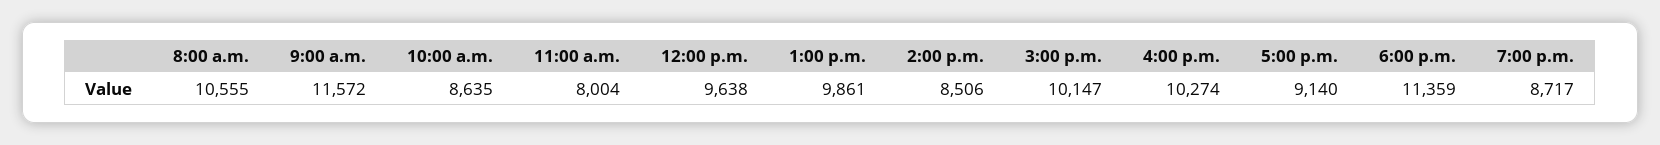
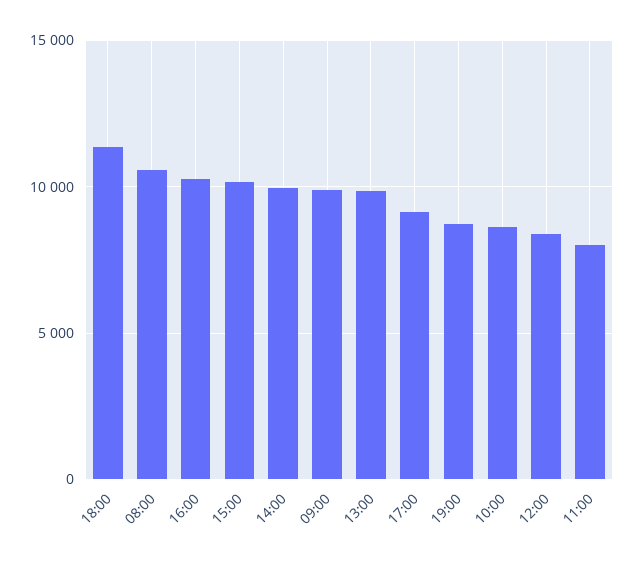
  {
    "8:00 a.m.": 10555,
-   "9:00 a.m.": 11572,
+   "9:00 a.m.": 10000,
    "10:00 a.m.": 8635,
    "11:00 a.m.": 8004,
-   "12:00 p.m.": 9638,
+   "12:00 p.m.": 8500,
    "1:00 p.m.": 9861,
-   "2:00 p.m.": 8506,
+   "2:00 p.m.": 10000,
    "3:00 p.m.": 10147,
    "4:00 p.m.": 10274,
    "5:00 p.m.": 9140,
    "6:00 p.m.": 11359,
    "7:00 p.m.": 8717
  }

